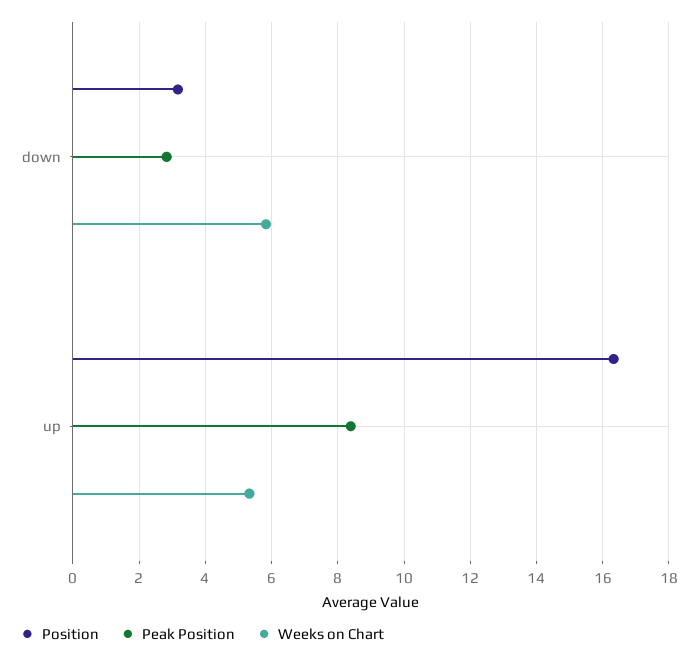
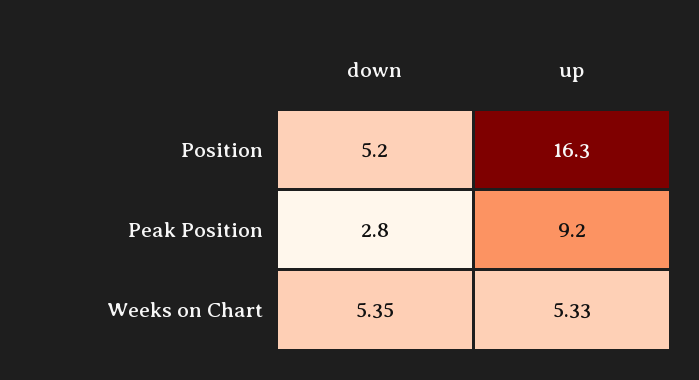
  {
    "Position": {
-     "down": 3.2,
+     "down": 5.2,
      "up": 16.3
    },
    "Peak Position": {
      "down": 2.8,
-     "up": 8.4
+     "up": 9.2
    },
    "Weeks on Chart": {
-     "down": 5.8,
+     "down": 5.35,
      "up": 5.33
    }
  }

